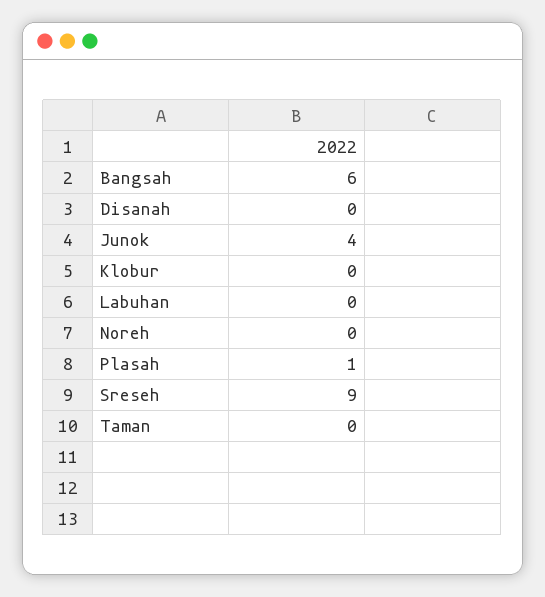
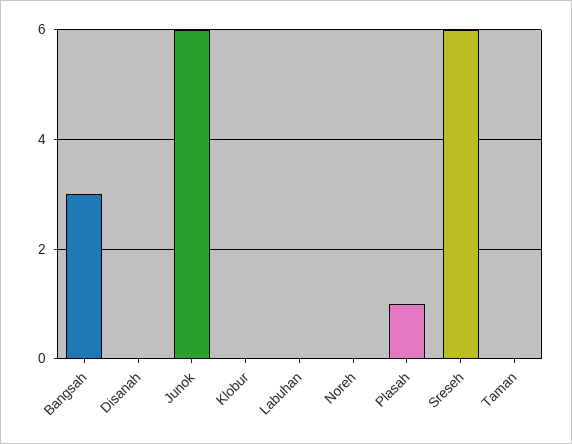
  {
-   "Bangsah": 6,
+   "Bangsah": 3,
    "Disanah": 0,
-   "Junok": 4,
+   "Junok": 6,
    "Klobur": 0,
    "Labuhan": 0,
    "Noreh": 0,
    "Plasah": 1,
-   "Sreseh": 9,
+   "Sreseh": 6,
    "Taman": 0
  }

